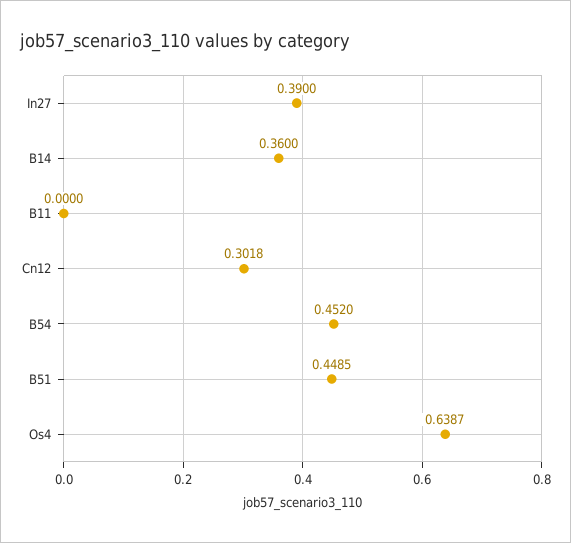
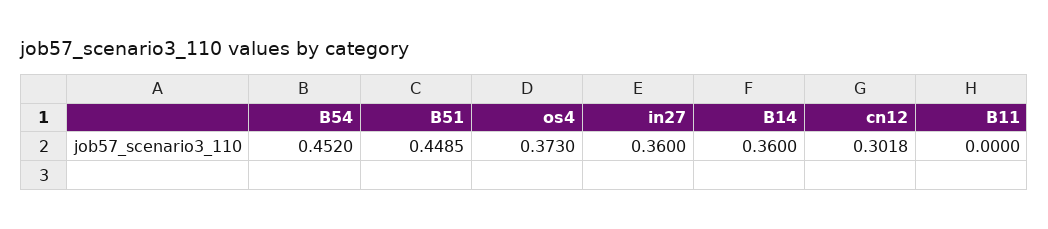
  {
-   "In27": 0.39,
+   "In27": 0.36,
    "B14": 0.36,
    "B11": 0,
    "Cn12": 0.3018,
    "B54": 0.452,
    "B51": 0.4485,
-   "Os4": 0.6387
+   "Os4": 0.373
  }

